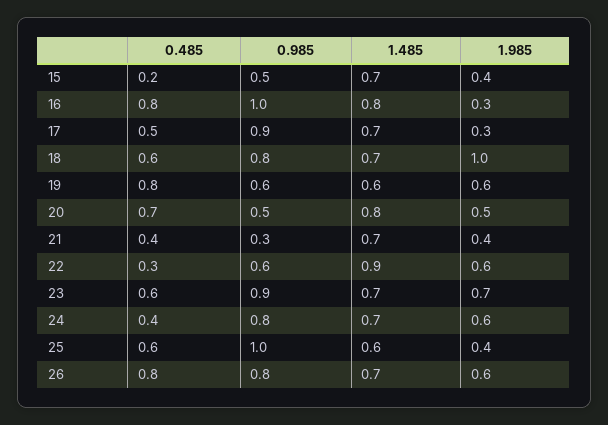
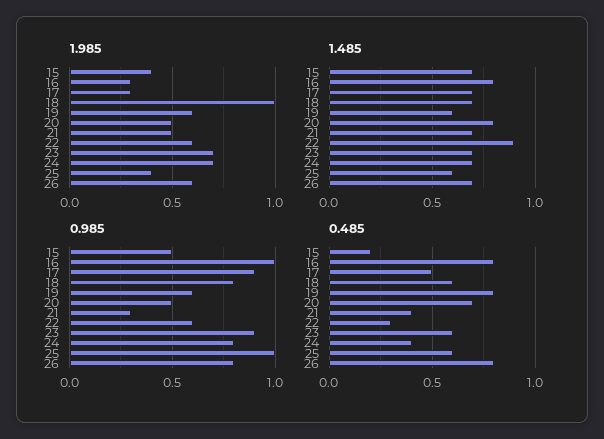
  {
    "0.485": {
      "15": 0.2,
      "16": 0.8,
      "17": 0.5,
      "18": 0.6,
      "19": 0.8,
      "20": 0.7,
      "21": 0.4,
      "22": 0.3,
      "23": 0.6,
      "24": 0.4,
      "25": 0.6,
      "26": 0.8
    },
    "0.985": {
      "15": 0.5,
      "16": 1,
      "17": 0.9,
      "18": 0.8,
      "19": 0.6,
      "20": 0.5,
      "21": 0.3,
      "22": 0.6,
      "23": 0.9,
      "24": 0.8,
      "25": 1,
      "26": 0.8
    },
    "1.485": {
      "15": 0.7,
      "16": 0.8,
      "17": 0.7,
      "18": 0.7,
      "19": 0.6,
      "20": 0.8,
      "21": 0.7,
      "22": 0.9,
      "23": 0.7,
      "24": 0.7,
      "25": 0.6,
      "26": 0.7
    },
    "1.985": {
      "15": 0.4,
      "16": 0.3,
      "17": 0.3,
      "18": 1,
      "19": 0.6,
      "20": 0.5,
-     "21": 0.4,
+     "21": 0.5,
      "22": 0.6,
      "23": 0.7,
-     "24": 0.6,
+     "24": 0.7,
      "25": 0.4,
      "26": 0.6
    }
  }

